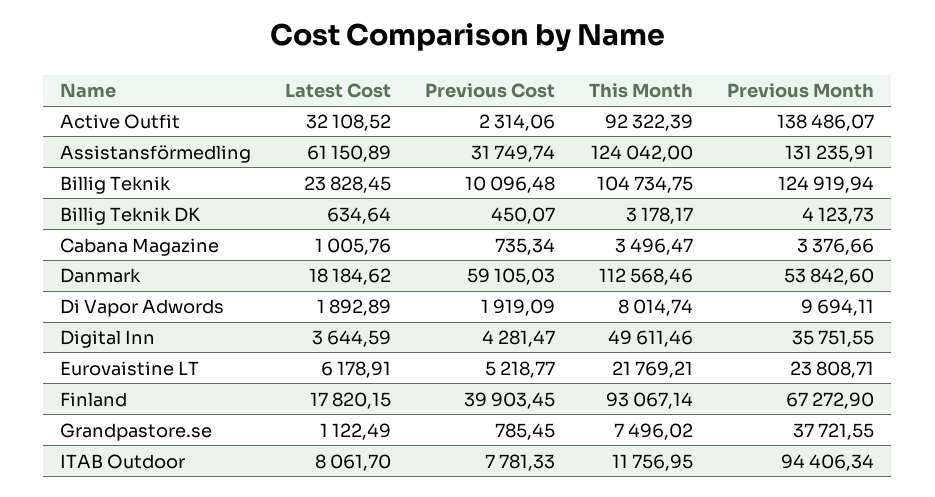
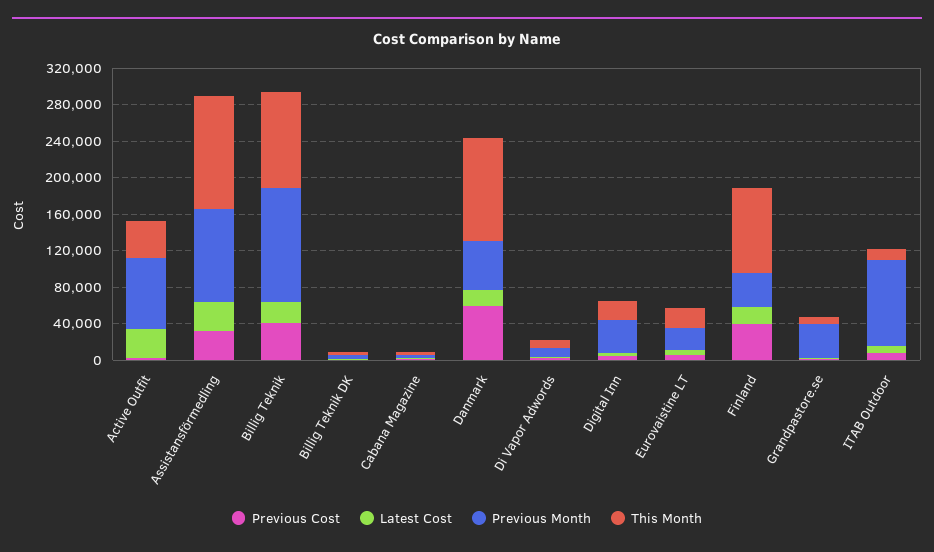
  {
    "Latest Cost": {
      "Active Outfit": 32108.52,
-     "Assistansförmedling": 61150.89,
+     "Assistansförmedling": 30000,
      "Billig Teknik": 23828.45,
      "Billig Teknik DK": 634.64,
      "Cabana Magazine": 1005.76,
      "Danmark": 18184.62,
      "Di Vapor Adwords": 1892.89,
      "Digital Inn": 3644.59,
      "Eurovaistine LT": 6178.91,
      "Finland": 17820.15,
      "Grandpastore.se": 1122.49,
      "ITAB Outdoor": 8061.7
    },
    "Previous Cost": {
      "Active Outfit": 2314.06,
      "Assistansförmedling": 31749.74,
-     "Billig Teknik": 10096.48,
+     "Billig Teknik": 40000,
      "Billig Teknik DK": 450.07,
      "Cabana Magazine": 735.34,
      "Danmark": 59105.03,
      "Di Vapor Adwords": 1919.09,
      "Digital Inn": 4281.47,
      "Eurovaistine LT": 5218.77,
      "Finland": 39903.45,
      "Grandpastore.se": 785.45,
      "ITAB Outdoor": 7781.33
    },
    "This Month": {
-     "Active Outfit": 92322.39,
+     "Active Outfit": 40000,
      "Assistansförmedling": 124042,
      "Billig Teknik": 104734.75,
      "Billig Teknik DK": 3178.17,
      "Cabana Magazine": 3496.47,
      "Danmark": 112568.46,
      "Di Vapor Adwords": 8014.74,
-     "Digital Inn": 49611.46,
+     "Digital Inn": 20000,
      "Eurovaistine LT": 21769.21,
      "Finland": 93067.14,
      "Grandpastore.se": 7496.02,
      "ITAB Outdoor": 11756.95
    },
    "Previous Month": {
-     "Active Outfit": 138486.07,
+     "Active Outfit": 80000,
-     "Assistansförmedling": 131235.91,
+     "Assistansförmedling": 100000,
      "Billig Teknik": 124919.94,
      "Billig Teknik DK": 4123.73,
      "Cabana Magazine": 3376.66,
      "Danmark": 53842.6,
      "Di Vapor Adwords": 9694.11,
      "Digital Inn": 35751.55,
      "Eurovaistine LT": 23808.71,
-     "Finland": 67272.9,
+     "Finland": 40000,
      "Grandpastore.se": 37721.55,
      "ITAB Outdoor": 94406.34
    }
  }

